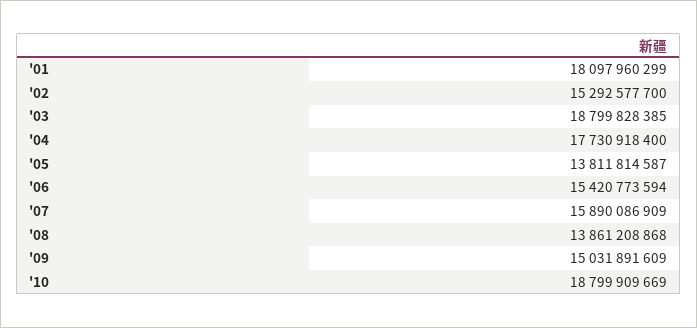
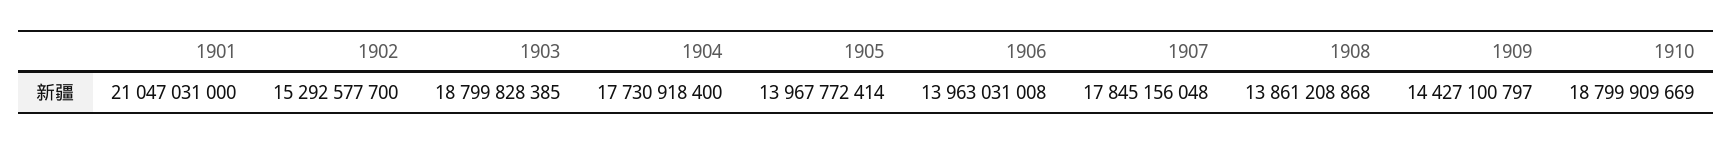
  {
-   "'01": 18097960299,
+   "'01": 21047031000,
    "'02": 15292577700,
    "'03": 18799828385,
    "'04": 17730918400,
-   "'05": 13811814587,
+   "'05": 13967772414,
-   "'06": 15420773594,
+   "'06": 13963031008,
-   "'07": 15890086909,
+   "'07": 17845156048,
    "'08": 13861208868,
-   "'09": 15031891609,
+   "'09": 14427100797,
    "'10": 18799909669
  }

